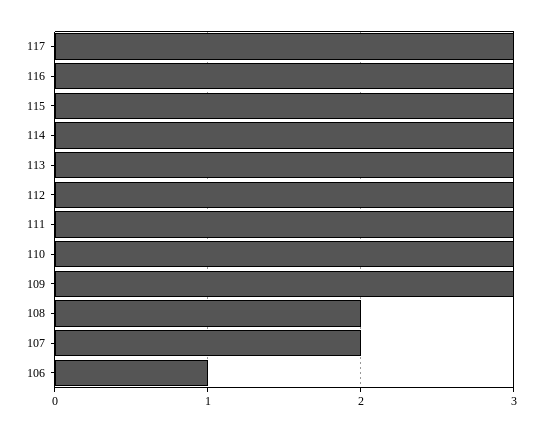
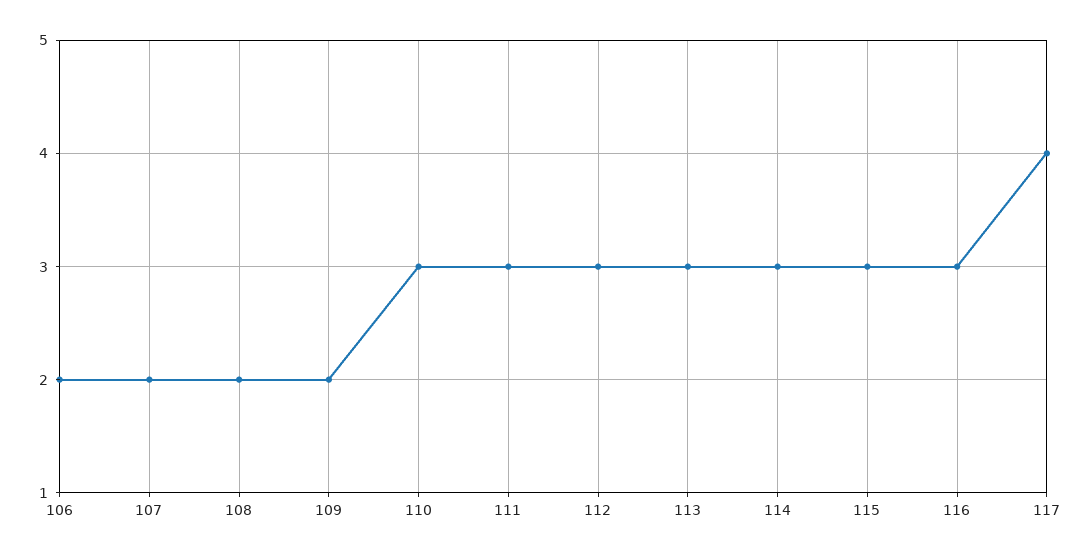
  {
-   "117": 3,
+   "117": 4,
    "116": 3,
    "115": 3,
    "114": 3,
    "113": 3,
    "112": 3,
    "111": 3,
    "110": 3,
-   "109": 3,
+   "109": 2,
    "108": 2,
    "107": 2,
-   "106": 1
+   "106": 2
  }

